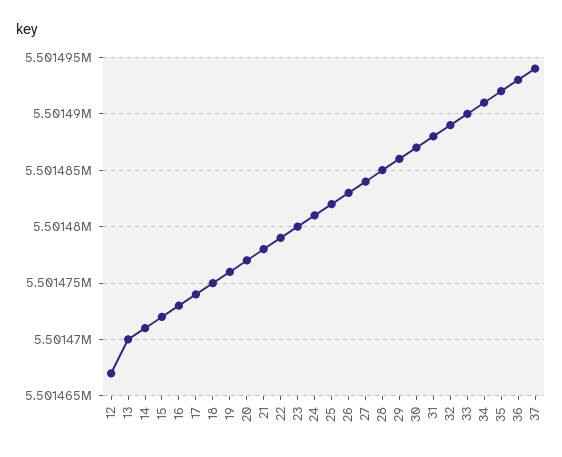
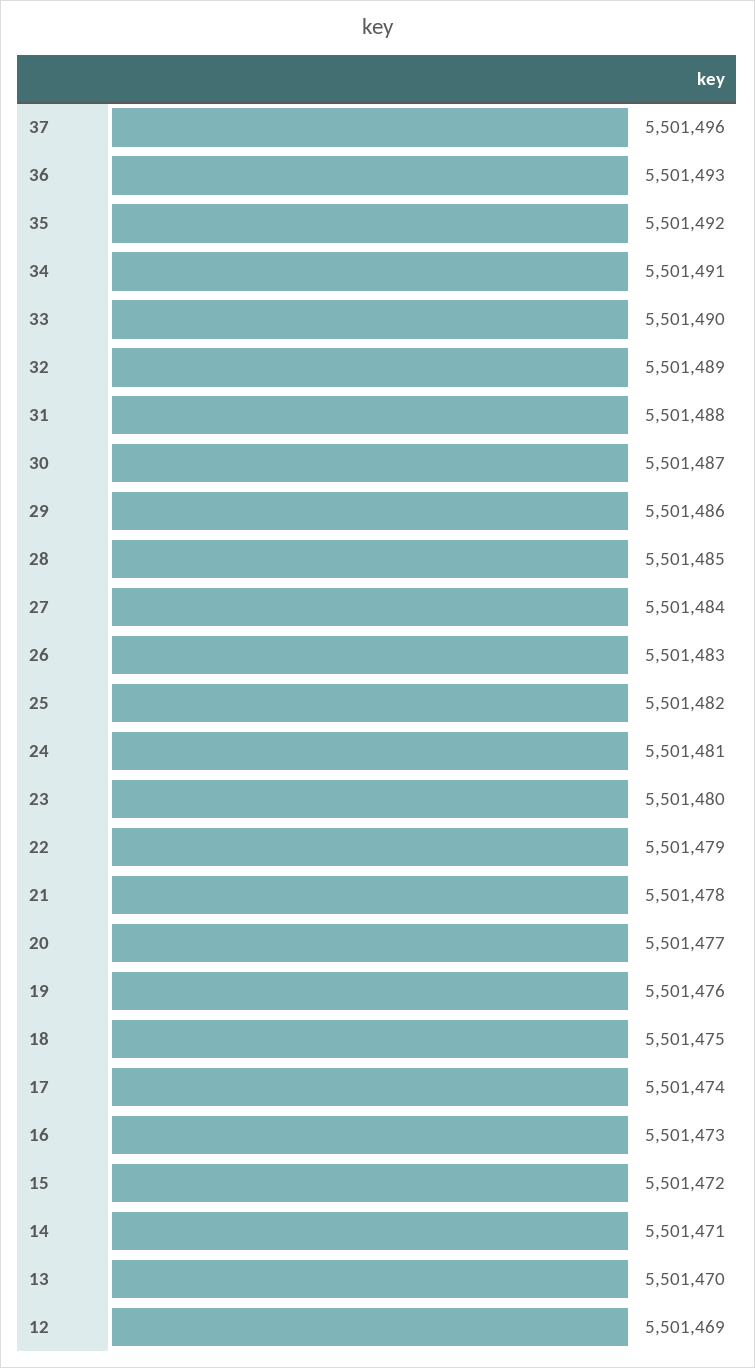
  {
-   "12": 5501467,
+   "12": 5501469,
    "13": 5501470,
    "14": 5501471,
    "15": 5501472,
    "16": 5501473,
    "17": 5501474,
    "18": 5501475,
    "19": 5501476,
    "20": 5501477,
    "21": 5501478,
    "22": 5501479,
    "23": 5501480,
    "24": 5501481,
    "25": 5501482,
    "26": 5501483,
    "27": 5501484,
    "28": 5501485,
    "29": 5501486,
    "30": 5501487,
    "31": 5501488,
    "32": 5501489,
    "33": 5501490,
    "34": 5501491,
    "35": 5501492,
    "36": 5501493,
-   "37": 5501494
+   "37": 5501496
  }

